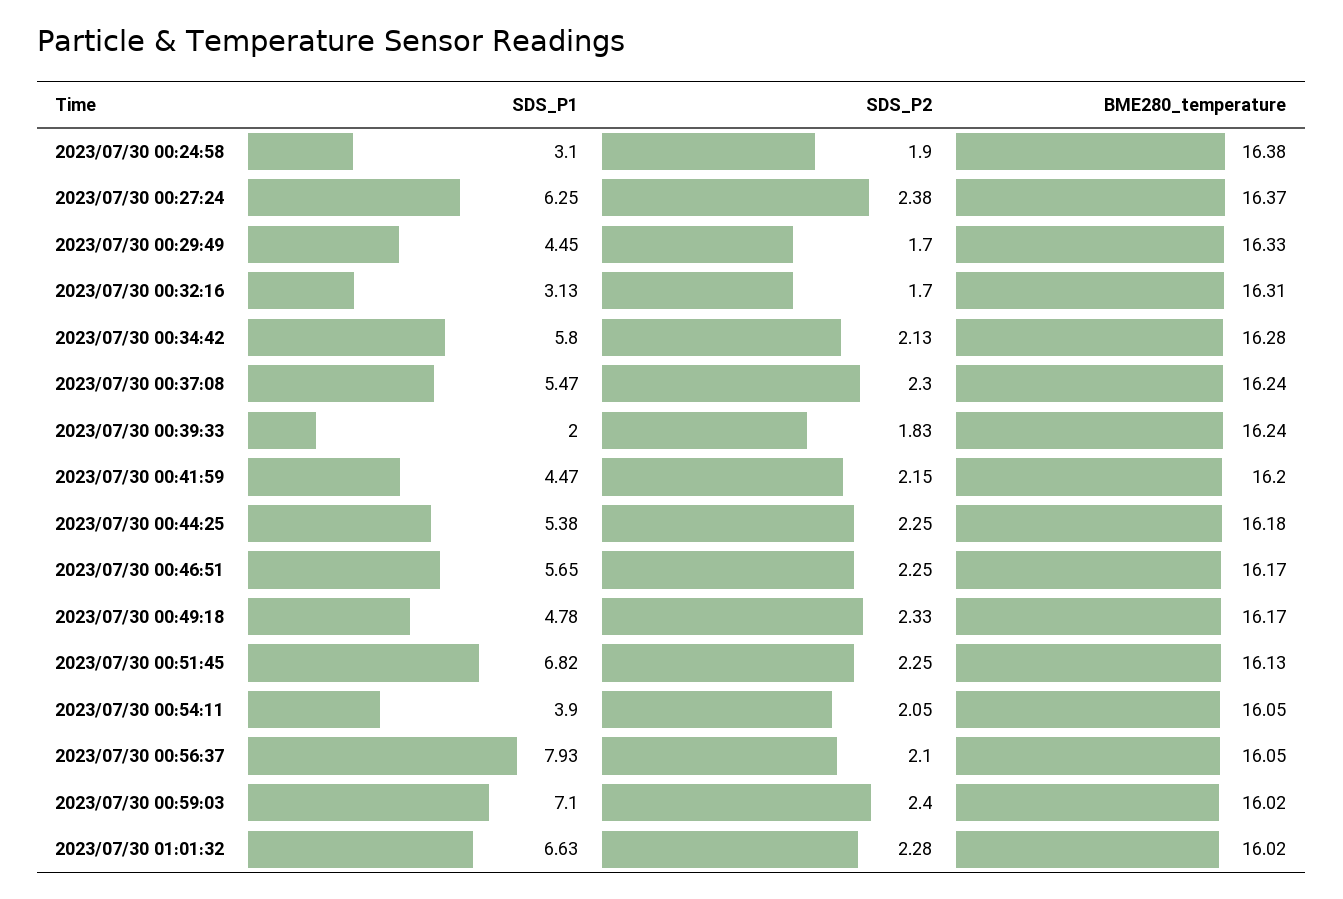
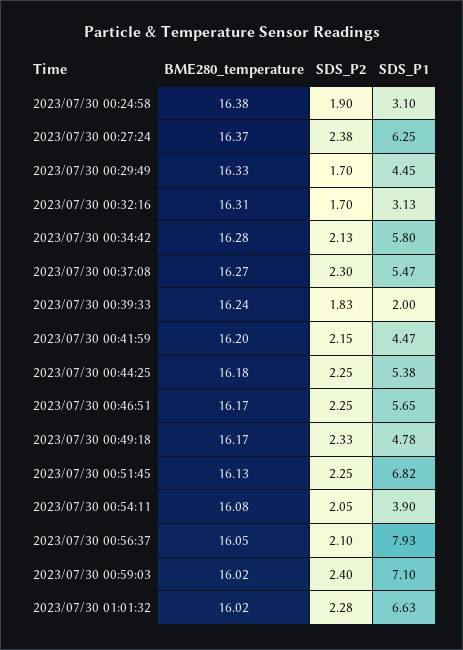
  {
    "SDS_P1": {
      "2023/07/30 00:24:58": 3.1,
      "2023/07/30 00:27:24": 6.25,
      "2023/07/30 00:29:49": 4.45,
      "2023/07/30 00:32:16": 3.13,
      "2023/07/30 00:34:42": 5.8,
      "2023/07/30 00:37:08": 5.47,
      "2023/07/30 00:39:33": 2,
      "2023/07/30 00:41:59": 4.47,
      "2023/07/30 00:44:25": 5.38,
      "2023/07/30 00:46:51": 5.65,
      "2023/07/30 00:49:18": 4.78,
      "2023/07/30 00:51:45": 6.82,
      "2023/07/30 00:54:11": 3.9,
      "2023/07/30 00:56:37": 7.93,
      "2023/07/30 00:59:03": 7.1,
      "2023/07/30 01:01:32": 6.63
    },
    "SDS_P2": {
      "2023/07/30 00:24:58": 1.9,
      "2023/07/30 00:27:24": 2.38,
      "2023/07/30 00:29:49": 1.7,
      "2023/07/30 00:32:16": 1.7,
      "2023/07/30 00:34:42": 2.13,
      "2023/07/30 00:37:08": 2.3,
      "2023/07/30 00:39:33": 1.83,
      "2023/07/30 00:41:59": 2.15,
      "2023/07/30 00:44:25": 2.25,
      "2023/07/30 00:46:51": 2.25,
      "2023/07/30 00:49:18": 2.33,
      "2023/07/30 00:51:45": 2.25,
      "2023/07/30 00:54:11": 2.05,
      "2023/07/30 00:56:37": 2.1,
      "2023/07/30 00:59:03": 2.4,
      "2023/07/30 01:01:32": 2.28
    },
    "BME280_temperature": {
      "2023/07/30 00:24:58": 16.38,
      "2023/07/30 00:27:24": 16.37,
      "2023/07/30 00:29:49": 16.33,
      "2023/07/30 00:32:16": 16.31,
      "2023/07/30 00:34:42": 16.28,
-     "2023/07/30 00:37:08": 16.24,
+     "2023/07/30 00:37:08": 16.27,
      "2023/07/30 00:39:33": 16.24,
      "2023/07/30 00:41:59": 16.2,
      "2023/07/30 00:44:25": 16.18,
      "2023/07/30 00:46:51": 16.17,
      "2023/07/30 00:49:18": 16.17,
      "2023/07/30 00:51:45": 16.13,
-     "2023/07/30 00:54:11": 16.05,
+     "2023/07/30 00:54:11": 16.08,
      "2023/07/30 00:56:37": 16.05,
      "2023/07/30 00:59:03": 16.02,
      "2023/07/30 01:01:32": 16.02
    }
  }

